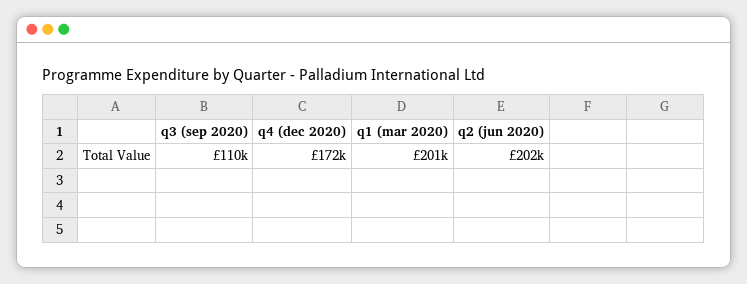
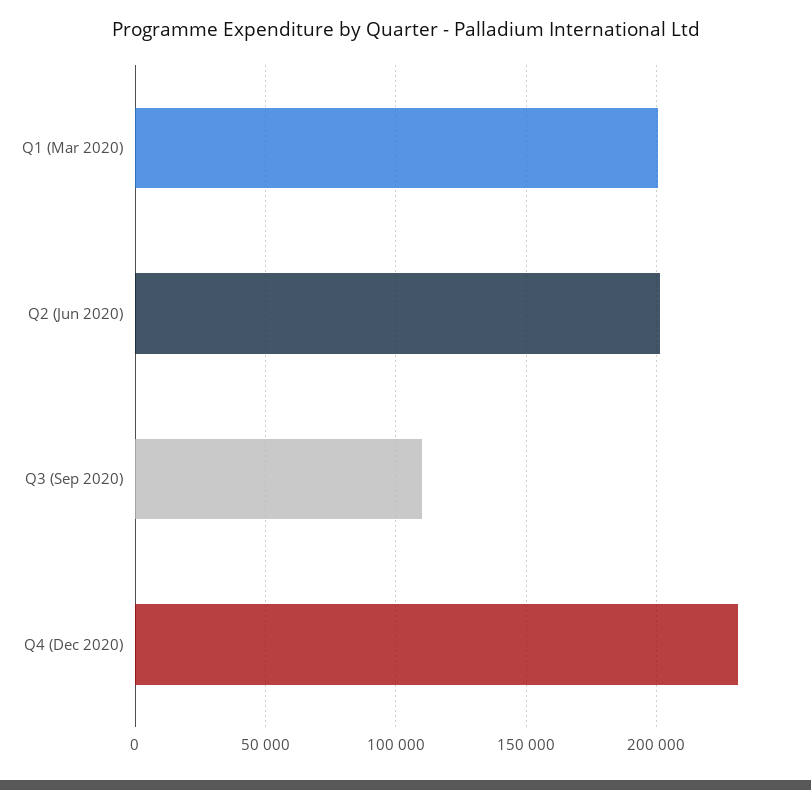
  {
    "q3 (sep 2020)": 110000,
-   "q4 (dec 2020)": 172000,
+   "q4 (dec 2020)": 230000,
    "q1 (mar 2020)": 201000,
    "q2 (jun 2020)": 202000
  }

